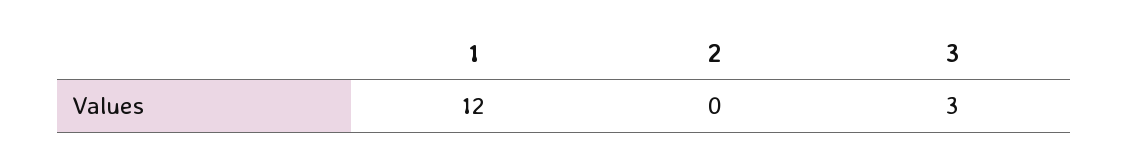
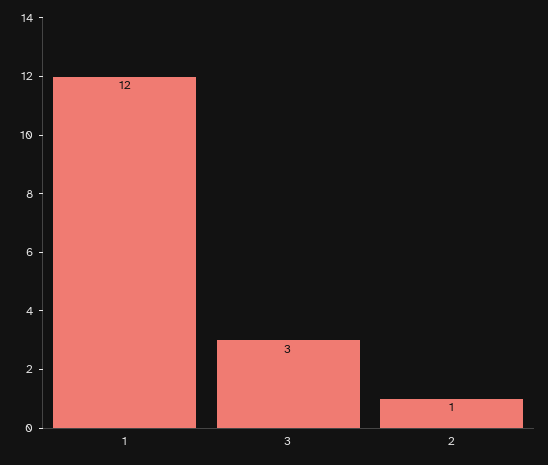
  {
    "1": 12,
-   "2": 0,
+   "2": 1,
    "3": 3
  }

